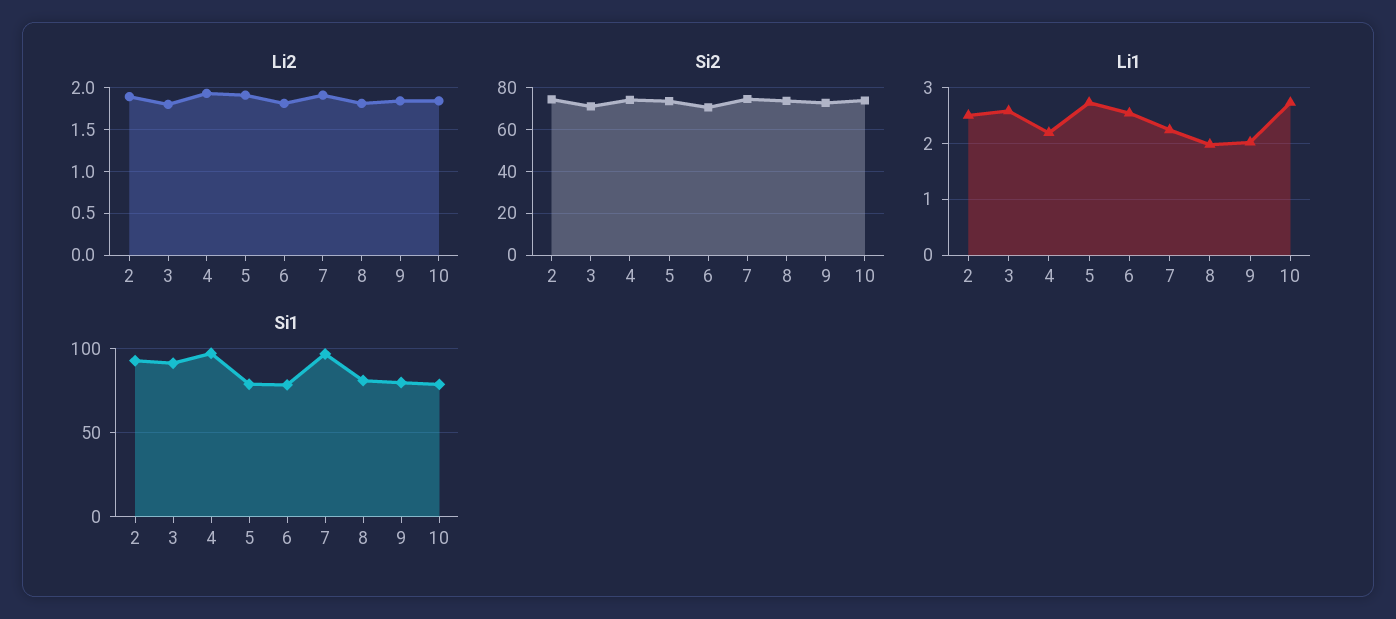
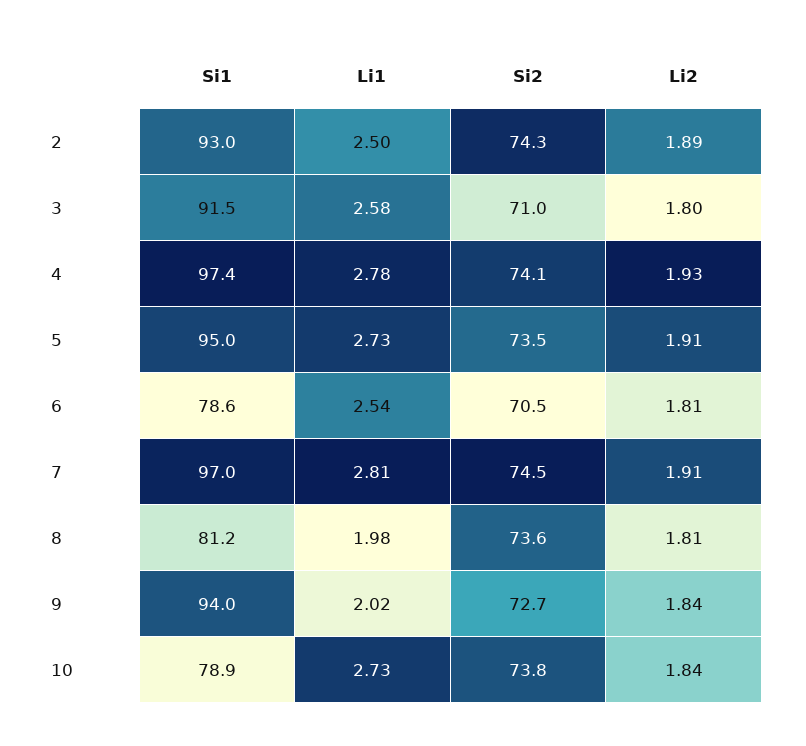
  {
    "Li2": {
      "2": 1.89,
      "3": 1.8,
      "4": 1.93,
      "5": 1.91,
      "6": 1.81,
      "7": 1.91,
      "8": 1.81,
      "9": 1.84,
      "10": 1.84
    },
    "Si2": {
      "2": 74.3,
      "3": 71,
      "4": 74.1,
      "5": 73.5,
      "6": 70.5,
      "7": 74.5,
      "8": 73.6,
      "9": 72.7,
      "10": 73.8
    },
    "Li1": {
      "2": 2.5,
      "3": 2.58,
-     "4": 2.2,
+     "4": 2.78,
      "5": 2.73,
      "6": 2.54,
-     "7": 2.2,
+     "7": 2.81,
      "8": 1.98,
      "9": 2.02,
      "10": 2.73
    },
    "Si1": {
      "2": 93,
      "3": 91.5,
      "4": 97.4,
-     "5": 80,
+     "5": 95,
      "6": 78.6,
      "7": 97,
      "8": 81.2,
-     "9": 80,
+     "9": 94,
      "10": 78.9
    }
  }

